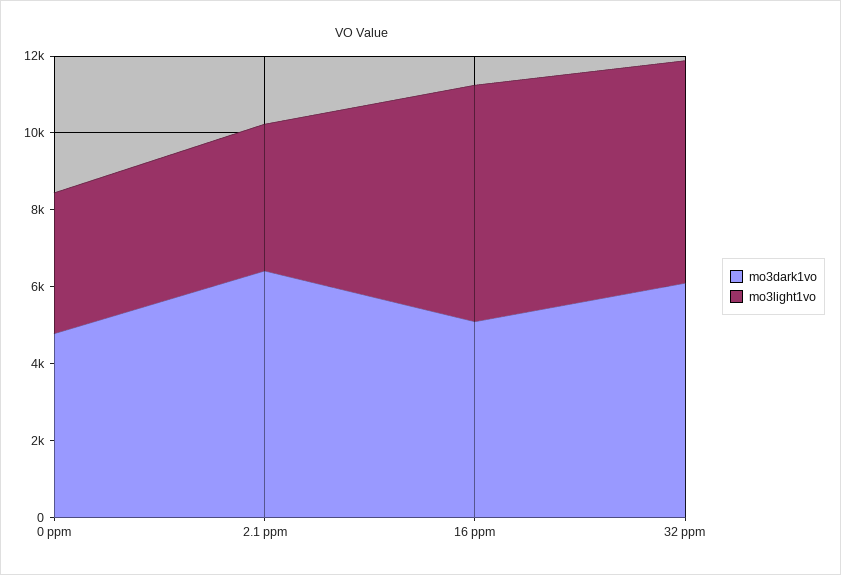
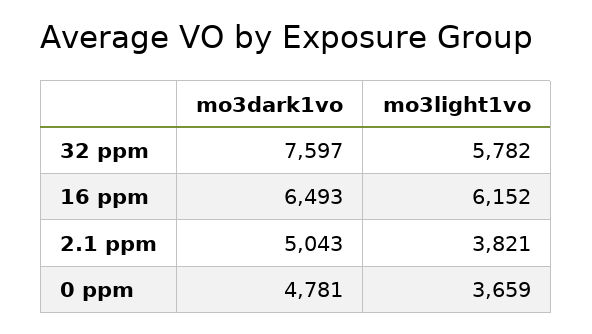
  {
    "mo3dark1vo": {
      "0 ppm": 4781,
-     "2.1 ppm": 6500,
+     "2.1 ppm": 5043,
-     "16 ppm": 5000,
+     "16 ppm": 6493,
-     "32 ppm": 6000
+     "32 ppm": 7597
    },
    "mo3light1vo": {
      "0 ppm": 3659,
      "2.1 ppm": 3821,
      "16 ppm": 6152,
      "32 ppm": 5782
    }
  }

